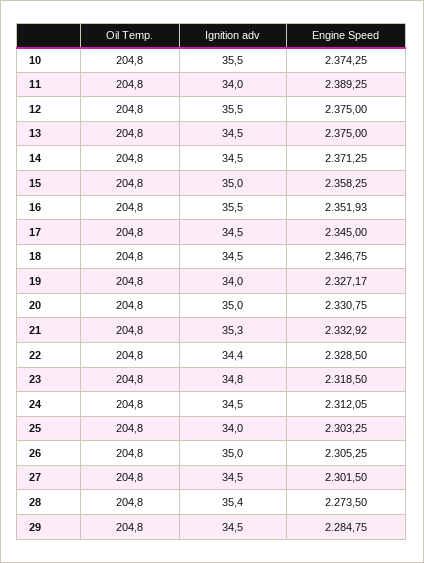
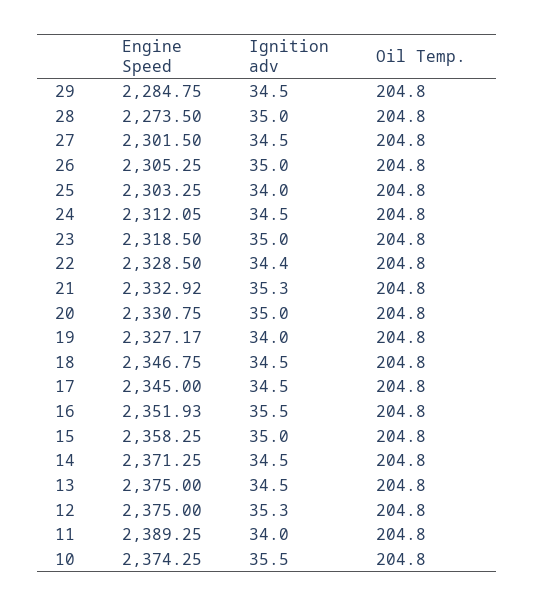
  {
    "Oil Temp.": {
      "10": 204.8,
      "11": 204.8,
      "12": 204.8,
      "13": 204.8,
      "14": 204.8,
      "15": 204.8,
      "16": 204.8,
      "17": 204.8,
      "18": 204.8,
      "19": 204.8,
      "20": 204.8,
      "21": 204.8,
      "22": 204.8,
      "23": 204.8,
      "24": 204.8,
      "25": 204.8,
      "26": 204.8,
      "27": 204.8,
      "28": 204.8,
      "29": 204.8
    },
    "Ignition adv": {
      "10": 35.5,
      "11": 34,
-     "12": 35.5,
+     "12": 35.3,
      "13": 34.5,
      "14": 34.5,
      "15": 35,
      "16": 35.5,
      "17": 34.5,
      "18": 34.5,
      "19": 34,
      "20": 35,
      "21": 35.3,
      "22": 34.4,
-     "23": 34.8,
+     "23": 35,
      "24": 34.5,
      "25": 34,
      "26": 35,
      "27": 34.5,
-     "28": 35.4,
+     "28": 35,
      "29": 34.5
    },
    "Engine Speed": {
      "10": 2374.25,
      "11": 2389.25,
      "12": 2375,
      "13": 2375,
      "14": 2371.25,
      "15": 2358.25,
      "16": 2351.93,
      "17": 2345,
      "18": 2346.75,
      "19": 2327.17,
      "20": 2330.75,
      "21": 2332.92,
      "22": 2328.5,
      "23": 2318.5,
      "24": 2312.05,
      "25": 2303.25,
      "26": 2305.25,
      "27": 2301.5,
      "28": 2273.5,
      "29": 2284.75
    }
  }

